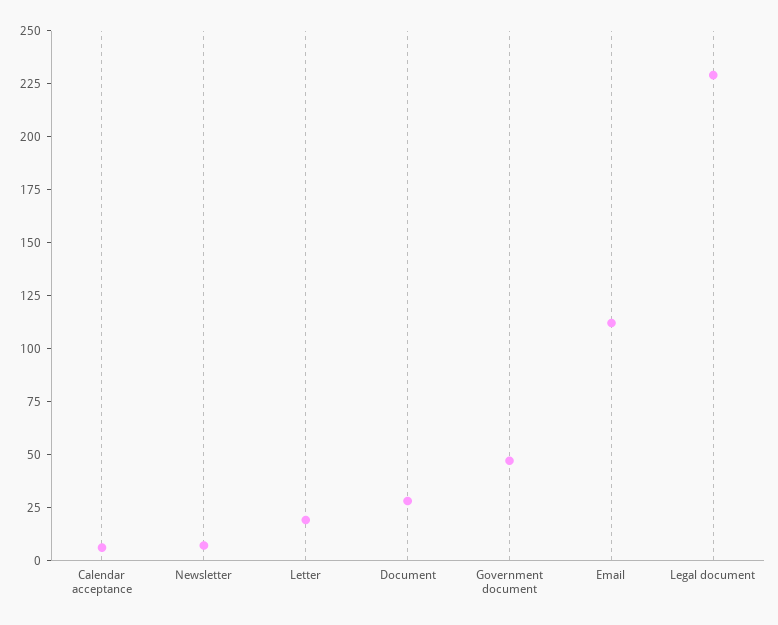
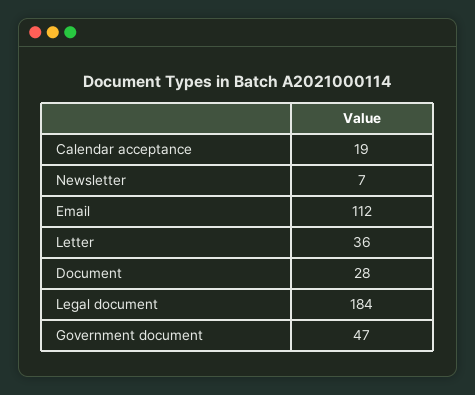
  {
-   "Calendar acceptance": 5,
+   "Calendar acceptance": 19,
    "Newsletter": 7,
-   "Letter": 20,
+   "Letter": 36,
    "Document": 28,
    "Government document": 47,
    "Email": 112,
-   "Legal document": 230
+   "Legal document": 184
  }

